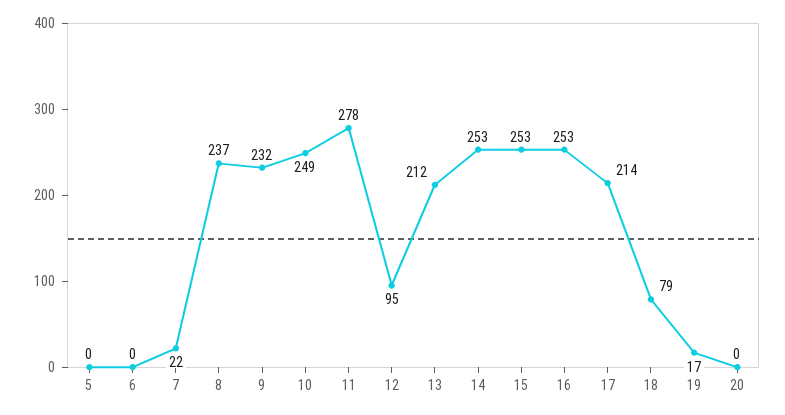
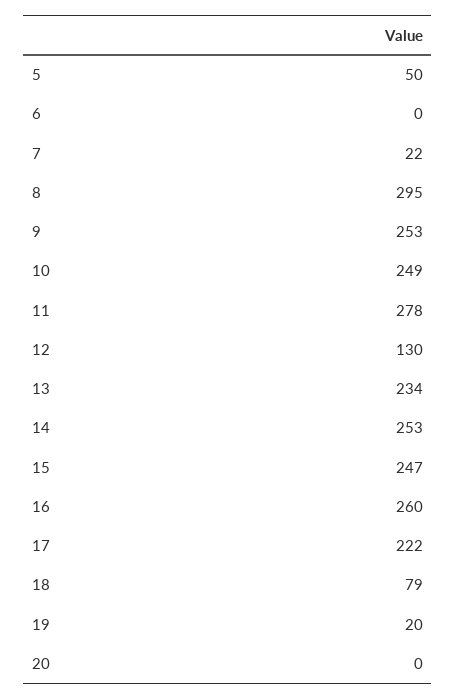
  {
-   "5": 0,
+   "5": 50,
    "6": 0,
    "7": 22,
-   "8": 237,
+   "8": 295,
-   "9": 232,
+   "9": 253,
    "10": 249,
    "11": 278,
-   "12": 95,
+   "12": 130,
-   "13": 212,
+   "13": 234,
    "14": 253,
-   "15": 253,
+   "15": 247,
-   "16": 253,
+   "16": 260,
-   "17": 214,
+   "17": 222,
    "18": 79,
-   "19": 17,
+   "19": 20,
    "20": 0
  }

